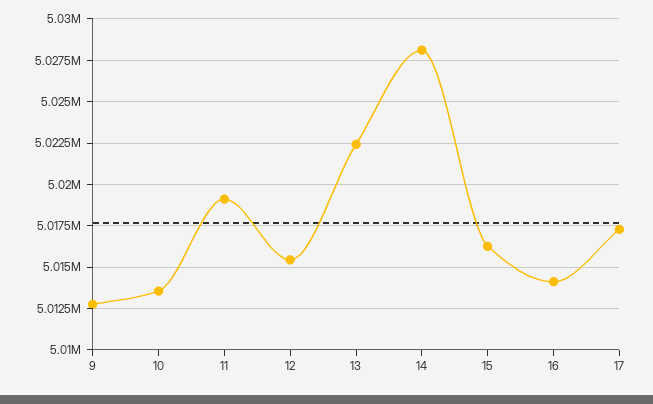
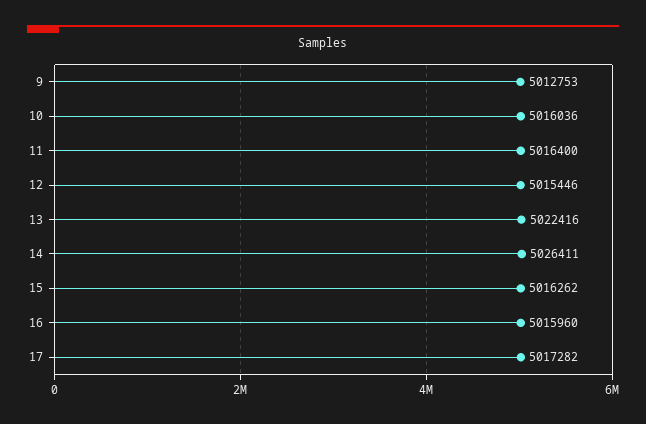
  {
    "9": 5012753,
-   "10": 5013500,
+   "10": 5016036,
-   "11": 5019000,
+   "11": 5016400,
    "12": 5015446,
    "13": 5022416,
-   "14": 5028000,
+   "14": 5026411,
    "15": 5016262,
-   "16": 5014000,
+   "16": 5015960,
    "17": 5017282
  }

